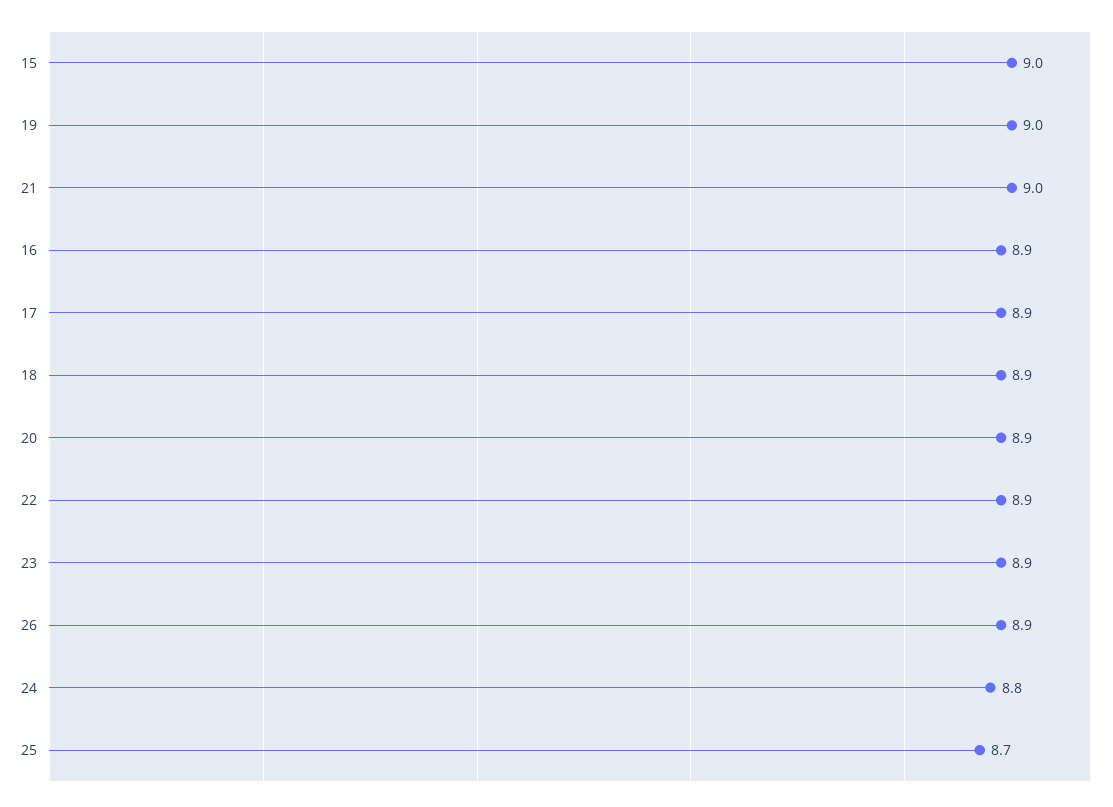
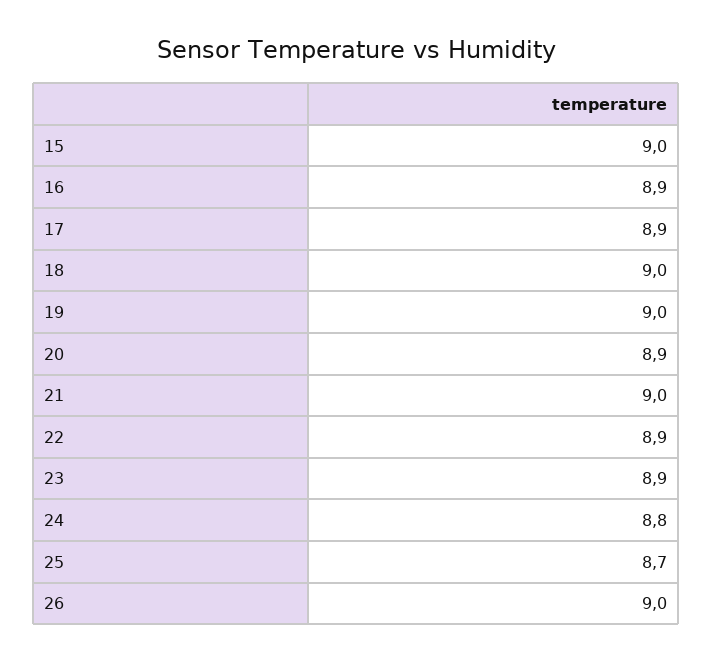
  {
    "15": 9,
    "19": 9,
    "21": 9,
    "16": 8.9,
    "17": 8.9,
-   "18": 8.9,
+   "18": 9,
    "20": 8.9,
    "22": 8.9,
    "23": 8.9,
-   "26": 8.9,
+   "26": 9,
    "24": 8.8,
    "25": 8.7
  }

